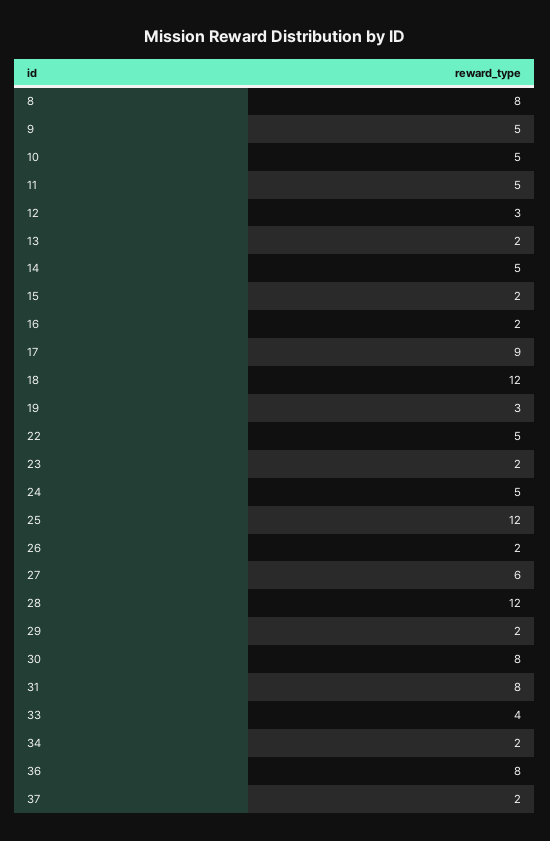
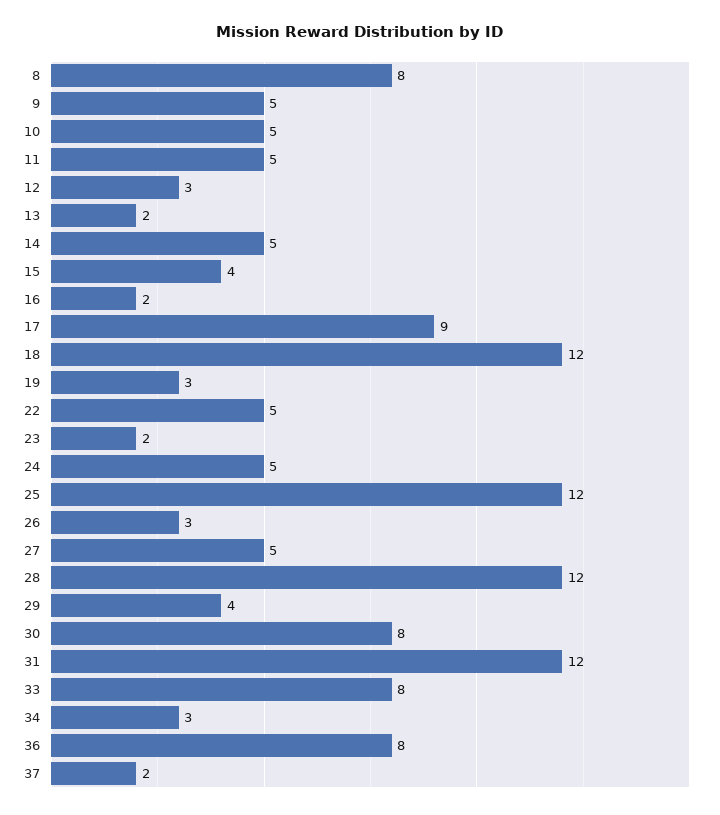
  {
    "8": 8,
    "9": 5,
    "10": 5,
    "11": 5,
    "12": 3,
    "13": 2,
    "14": 5,
-   "15": 2,
+   "15": 4,
    "16": 2,
    "17": 9,
    "18": 12,
    "19": 3,
    "22": 5,
    "23": 2,
    "24": 5,
    "25": 12,
-   "26": 2,
+   "26": 3,
-   "27": 6,
+   "27": 5,
    "28": 12,
-   "29": 2,
+   "29": 4,
    "30": 8,
-   "31": 8,
+   "31": 12,
-   "33": 4,
+   "33": 8,
-   "34": 2,
+   "34": 3,
    "36": 8,
    "37": 2
  }

